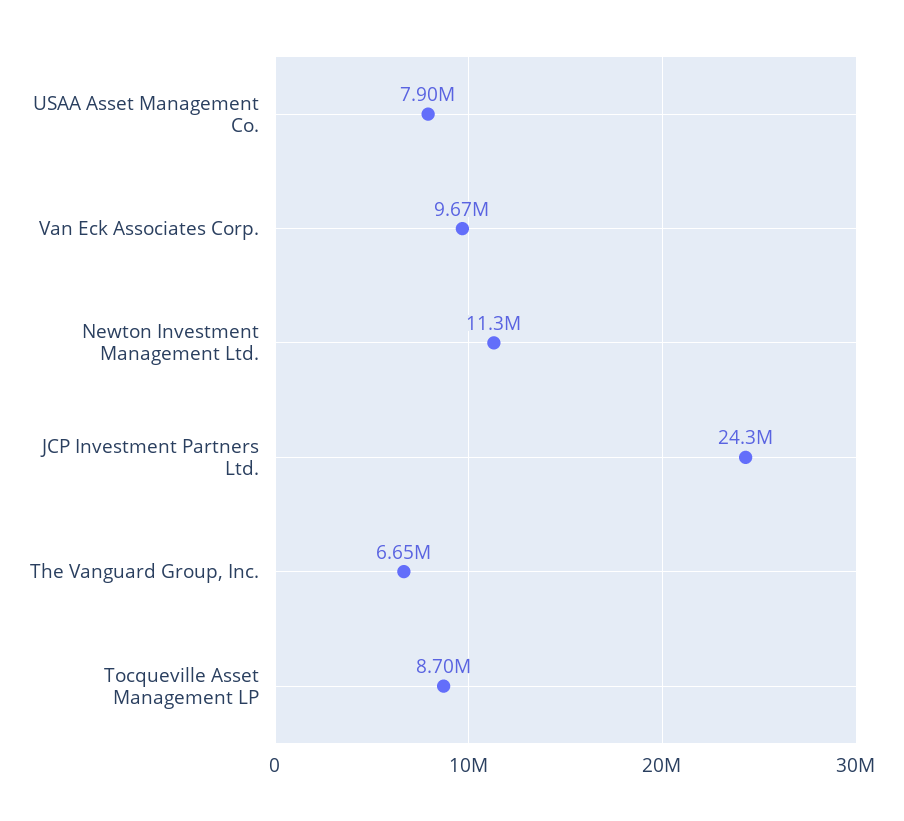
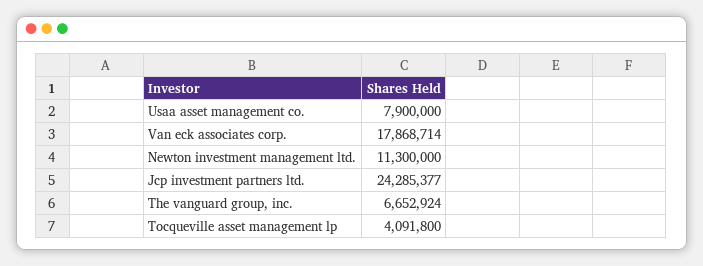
  {
    "USAA Asset Management Co.": 7900000,
-   "Van Eck Associates Corp.": 9670000,
+   "Van Eck Associates Corp.": 17868714,
    "Newton Investment Management Ltd.": 11300000,
    "JCP Investment Partners Ltd.": 24285377,
    "The Vanguard Group, Inc.": 6652924,
-   "Tocqueville Asset Management LP": 8700000
+   "Tocqueville Asset Management LP": 4091800
  }

